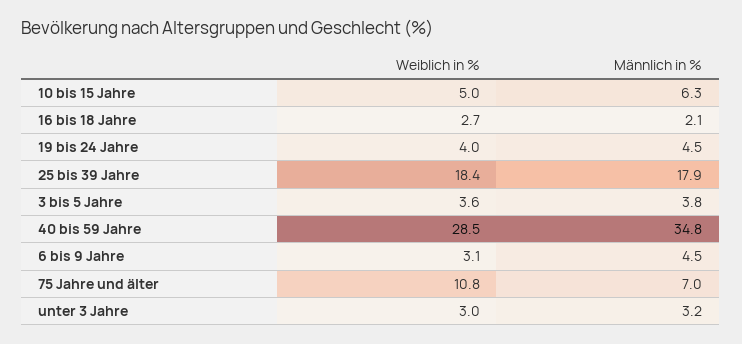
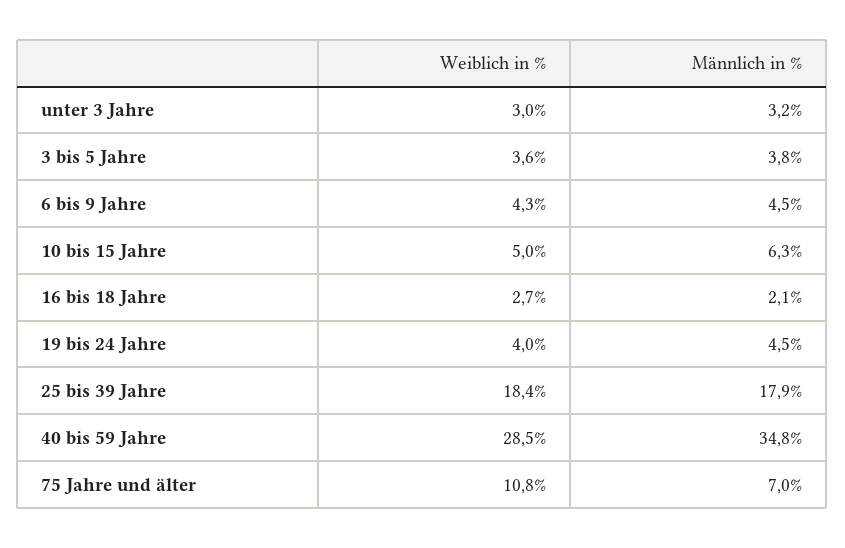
  {
    "Weiblich in %": {
      "10 bis 15 Jahre": 5,
      "16 bis 18 Jahre": 2.7,
      "19 bis 24 Jahre": 4,
      "25 bis 39 Jahre": 18.4,
      "3 bis 5 Jahre": 3.6,
      "40 bis 59 Jahre": 28.5,
-     "6 bis 9 Jahre": 3.1,
+     "6 bis 9 Jahre": 4.3,
      "75 Jahre und älter": 10.8,
      "unter 3 Jahre": 3
    },
    "Männlich in %": {
      "10 bis 15 Jahre": 6.3,
      "16 bis 18 Jahre": 2.1,
      "19 bis 24 Jahre": 4.5,
      "25 bis 39 Jahre": 17.9,
      "3 bis 5 Jahre": 3.8,
      "40 bis 59 Jahre": 34.8,
      "6 bis 9 Jahre": 4.5,
      "75 Jahre und älter": 7,
      "unter 3 Jahre": 3.2
    }
  }

